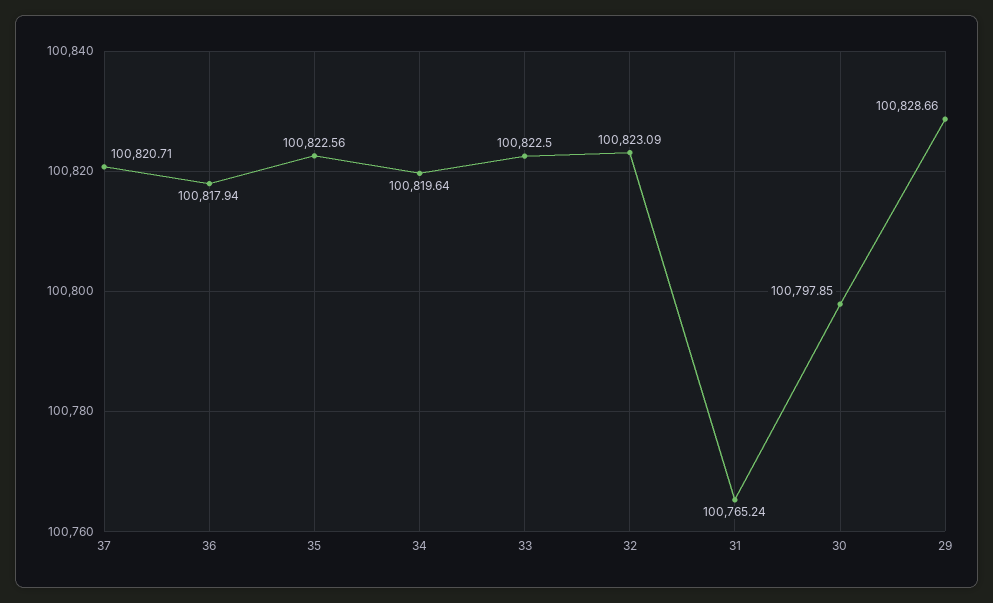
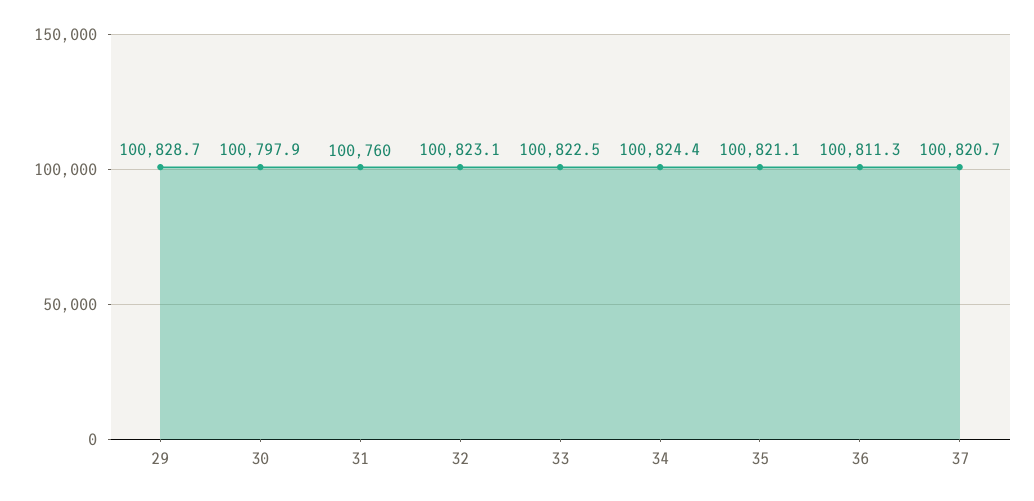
  {
    "37": 100820.71,
-   "36": 100817.94,
+   "36": 100811.3,
-   "35": 100822.56,
+   "35": 100821.1,
-   "34": 100819.64,
+   "34": 100824.4,
    "33": 100822.5,
    "32": 100823.09,
-   "31": 100765.24,
+   "31": 100760,
    "30": 100797.85,
    "29": 100828.66
  }

